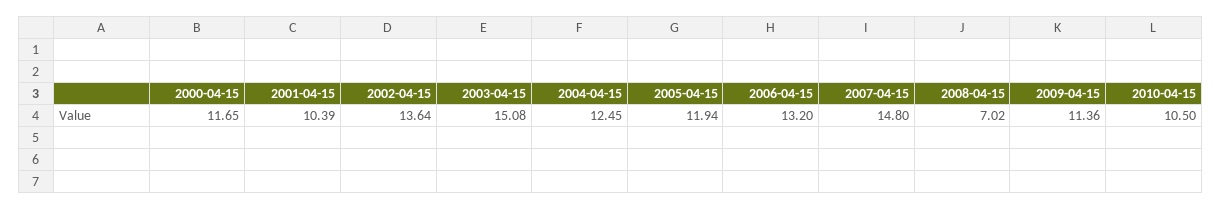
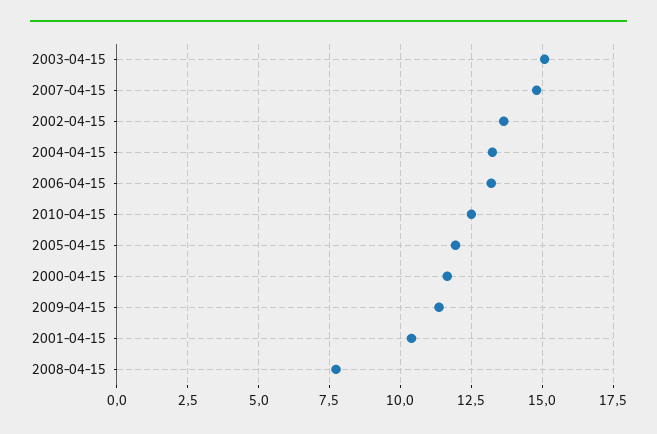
  {
    "2000-04-15": 11.65,
    "2001-04-15": 10.39,
    "2002-04-15": 13.64,
    "2003-04-15": 15.08,
-   "2004-04-15": 12.45,
+   "2004-04-15": 13.25,
    "2005-04-15": 11.94,
    "2006-04-15": 13.2,
    "2007-04-15": 14.8,
-   "2008-04-15": 7.02,
+   "2008-04-15": 7.75,
    "2009-04-15": 11.36,
-   "2010-04-15": 10.5
+   "2010-04-15": 12.5
  }

